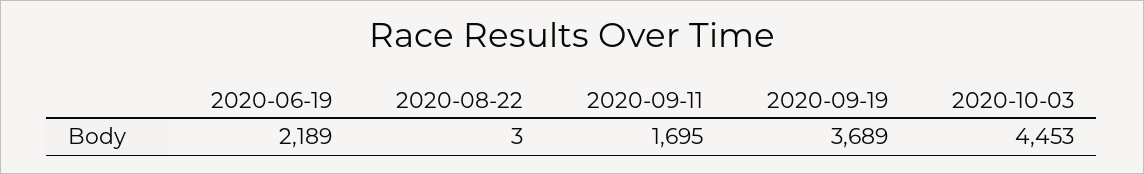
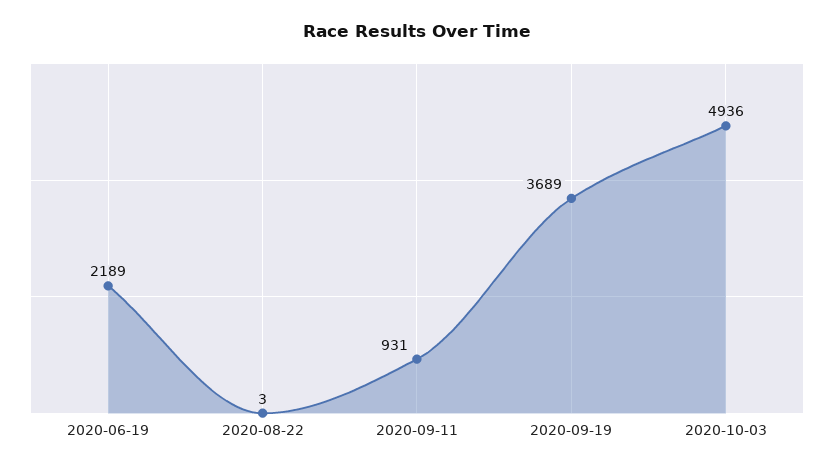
  {
    "2020-06-19": 2189,
    "2020-08-22": 3,
-   "2020-09-11": 1695,
+   "2020-09-11": 931,
    "2020-09-19": 3689,
-   "2020-10-03": 4453
+   "2020-10-03": 4936
  }

